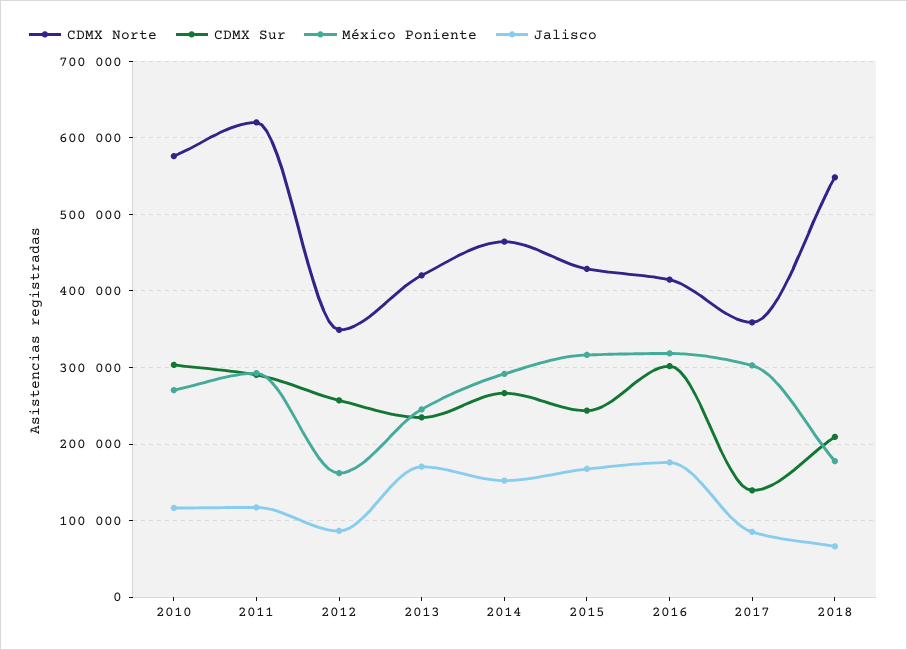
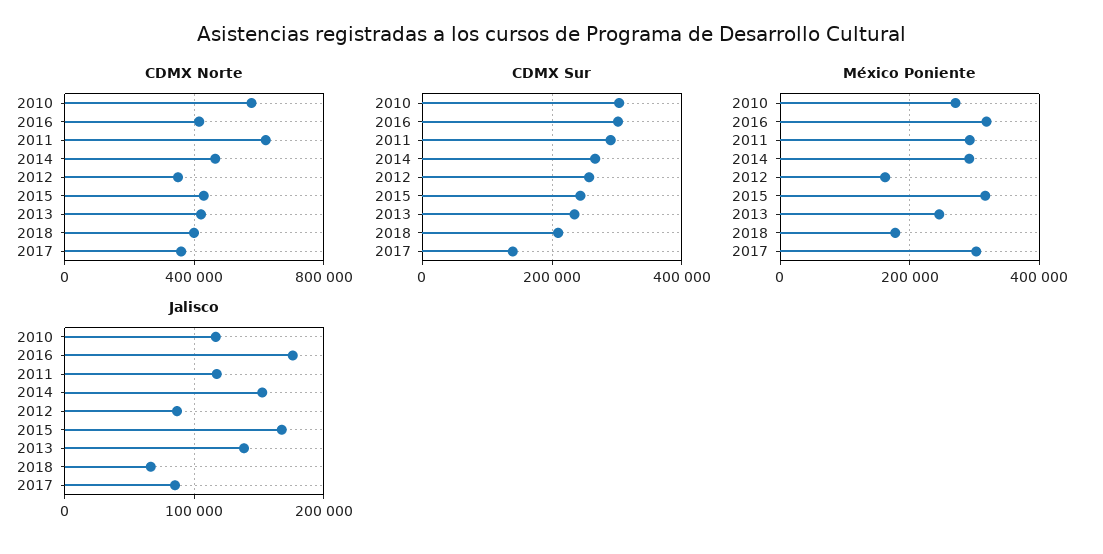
  {
    "CDMX Norte": {
      "2010": 580000,
      "2011": 620000,
      "2012": 350000,
      "2013": 420000,
      "2014": 460000,
      "2015": 430000,
      "2016": 410000,
      "2017": 360000,
-     "2018": 550000
+     "2018": 400000
    },
    "CDMX Sur": {
      "2010": 300000,
      "2011": 290000,
      "2012": 260000,
      "2013": 230000,
      "2014": 270000,
      "2015": 240000,
      "2016": 300000,
      "2017": 140000,
      "2018": 210000
    },
    "México Poniente": {
      "2010": 270000,
      "2011": 290000,
      "2012": 160000,
      "2013": 250000,
      "2014": 290000,
      "2015": 320000,
      "2016": 320000,
      "2017": 300000,
      "2018": 180000
    },
    "Jalisco": {
      "2010": 120000,
      "2011": 120000,
      "2012": 90000,
-     "2013": 170000,
+     "2013": 140000,
      "2014": 150000,
      "2015": 170000,
      "2016": 180000,
      "2017": 90000,
      "2018": 70000
    }
  }

